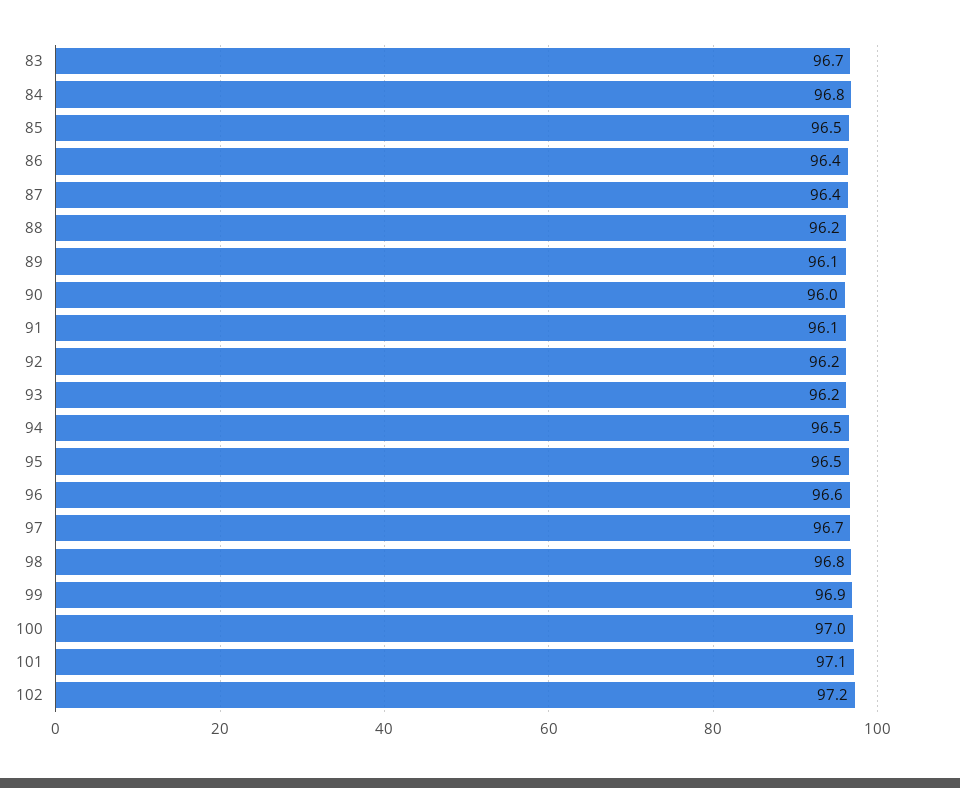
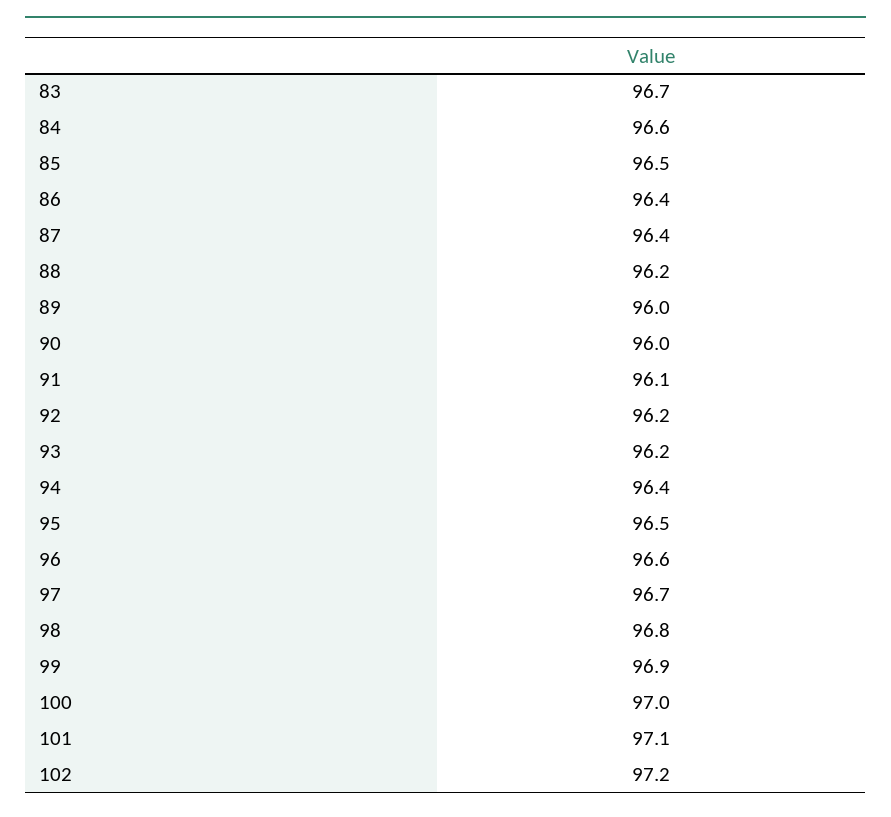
  {
    "83": 96.7,
-   "84": 96.8,
+   "84": 96.6,
    "85": 96.5,
    "86": 96.4,
    "87": 96.4,
    "88": 96.2,
-   "89": 96.1,
+   "89": 96,
    "90": 96,
    "91": 96.1,
    "92": 96.2,
    "93": 96.2,
-   "94": 96.5,
+   "94": 96.4,
    "95": 96.5,
    "96": 96.6,
    "97": 96.7,
    "98": 96.8,
    "99": 96.9,
    "100": 97,
    "101": 97.1,
    "102": 97.2
  }

